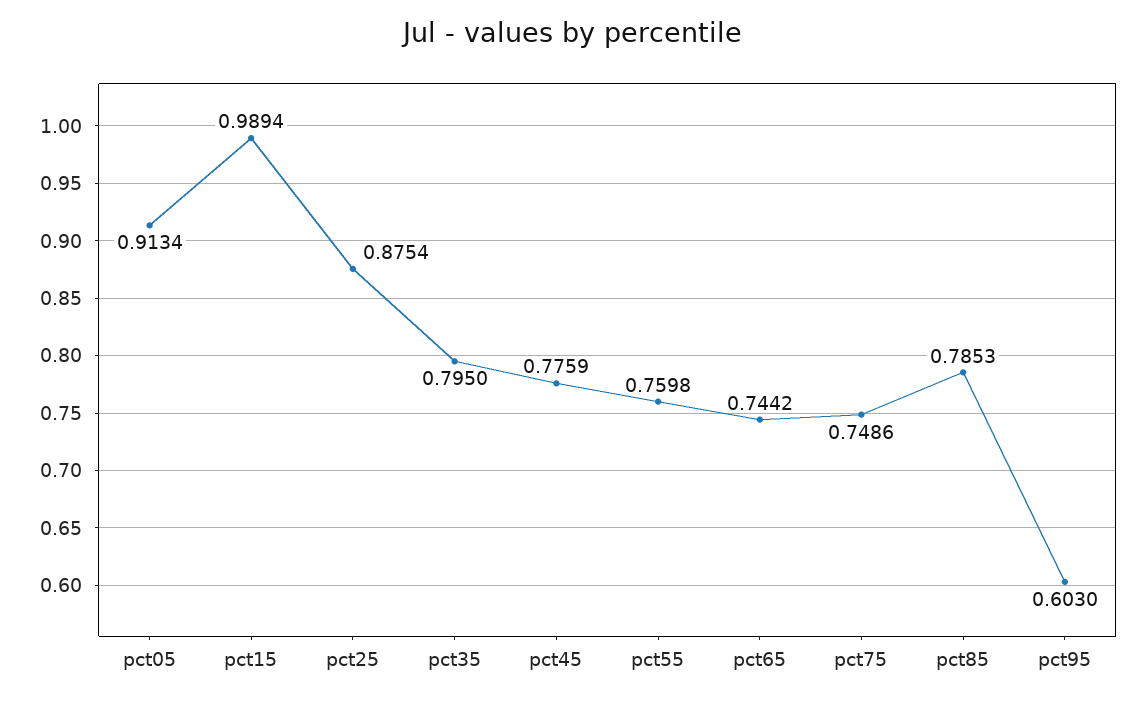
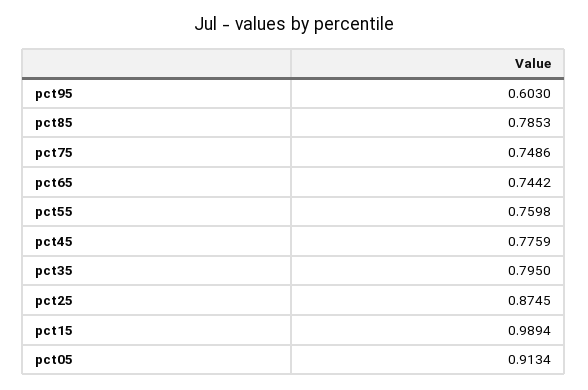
  {
    "pct05": 0.9134,
    "pct15": 0.9894,
-   "pct25": 0.8754,
+   "pct25": 0.8745,
    "pct35": 0.795,
    "pct45": 0.7759,
    "pct55": 0.7598,
    "pct65": 0.7442,
    "pct75": 0.7486,
    "pct85": 0.7853,
    "pct95": 0.603
  }

